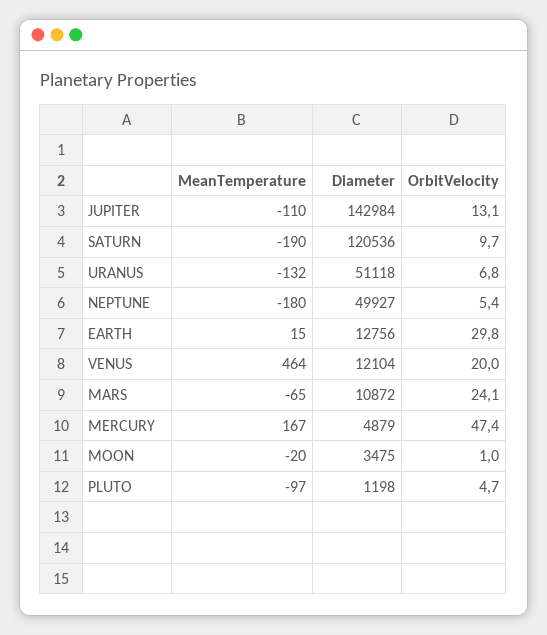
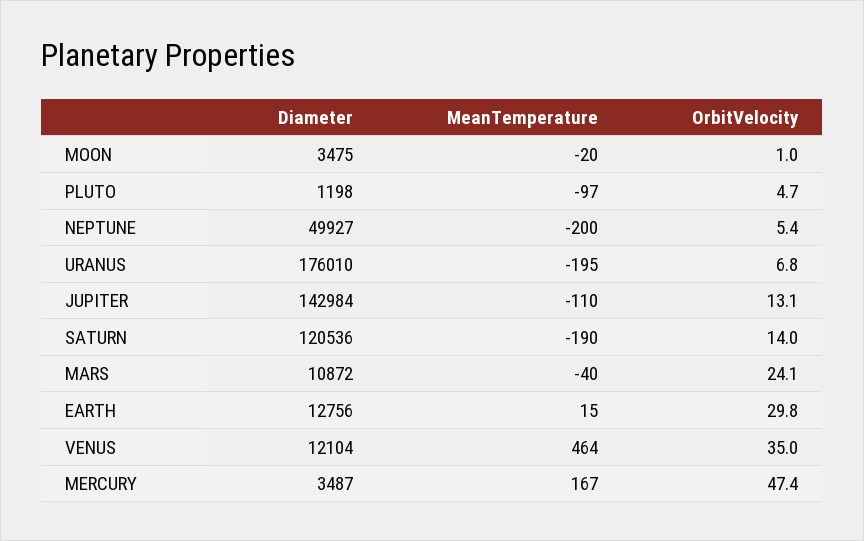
  {
    "MeanTemperature": {
      "JUPITER": -110,
      "SATURN": -190,
-     "URANUS": -132,
+     "URANUS": -195,
-     "NEPTUNE": -180,
+     "NEPTUNE": -200,
      "EARTH": 15,
      "VENUS": 464,
-     "MARS": -65,
+     "MARS": -40,
      "MERCURY": 167,
      "MOON": -20,
      "PLUTO": -97
    },
    "Diameter": {
      "JUPITER": 142984,
      "SATURN": 120536,
-     "URANUS": 51118,
+     "URANUS": 176010,
      "NEPTUNE": 49927,
      "EARTH": 12756,
      "VENUS": 12104,
      "MARS": 10872,
-     "MERCURY": 4879,
+     "MERCURY": 3487,
      "MOON": 3475,
      "PLUTO": 1198
    },
    "OrbitVelocity": {
      "JUPITER": 13.1,
-     "SATURN": 9.7,
+     "SATURN": 14,
      "URANUS": 6.8,
      "NEPTUNE": 5.4,
      "EARTH": 29.8,
-     "VENUS": 20,
+     "VENUS": 35,
      "MARS": 24.1,
      "MERCURY": 47.4,
      "MOON": 1,
      "PLUTO": 4.7
    }
  }

